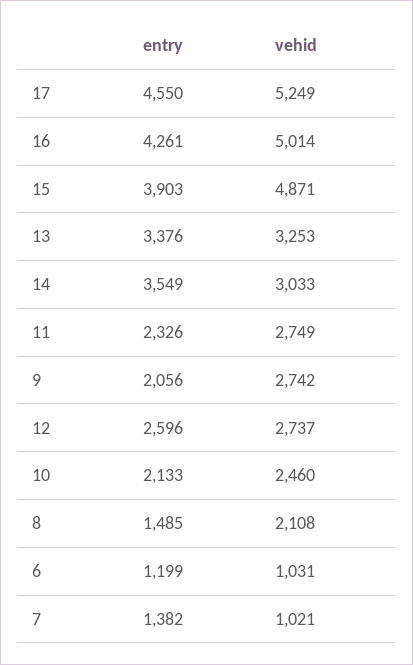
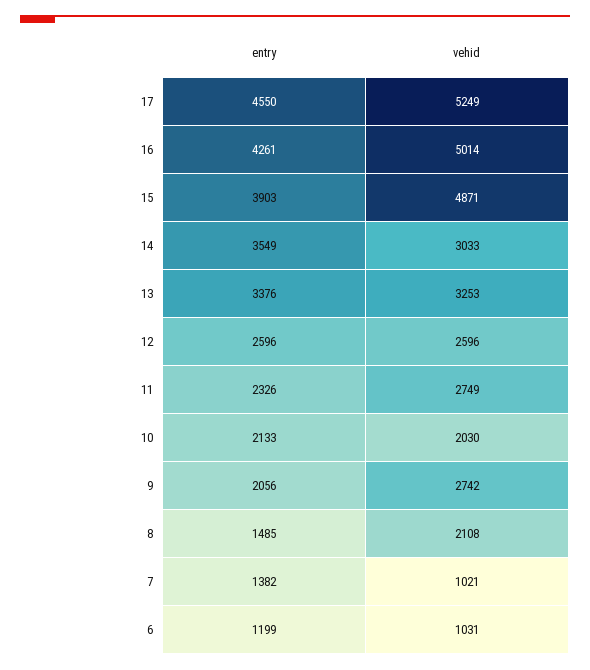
  {
    "entry": {
      "17": 4550,
      "16": 4261,
      "15": 3903,
      "13": 3376,
      "14": 3549,
      "11": 2326,
      "9": 2056,
      "12": 2596,
      "10": 2133,
      "8": 1485,
      "6": 1199,
      "7": 1382
    },
    "vehid": {
      "17": 5249,
      "16": 5014,
      "15": 4871,
      "13": 3253,
      "14": 3033,
      "11": 2749,
      "9": 2742,
-     "12": 2737,
+     "12": 2596,
-     "10": 2460,
+     "10": 2030,
      "8": 2108,
      "6": 1031,
      "7": 1021
    }
  }

